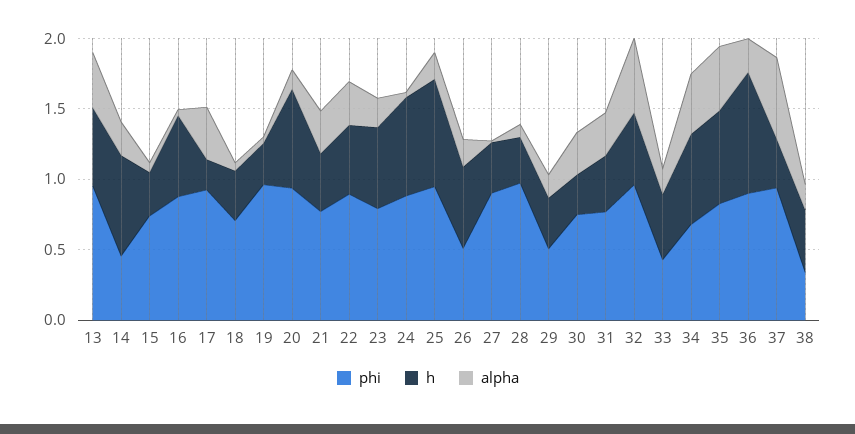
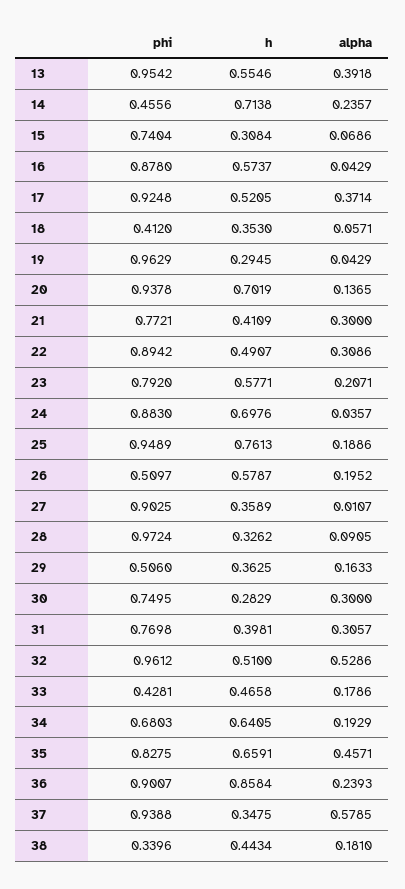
  {
    "phi": {
      "13": 0.9542,
      "14": 0.4556,
      "15": 0.7404,
      "16": 0.878,
      "17": 0.9248,
-     "18": 0.7,
+     "18": 0.412,
      "19": 0.9629,
      "20": 0.9378,
      "21": 0.7721,
      "22": 0.8942,
      "23": 0.792,
      "24": 0.883,
      "25": 0.9489,
      "26": 0.5097,
      "27": 0.9025,
      "28": 0.9724,
      "29": 0.506,
      "30": 0.7495,
      "31": 0.7698,
      "32": 0.9612,
      "33": 0.4281,
      "34": 0.6803,
      "35": 0.8275,
      "36": 0.9007,
      "37": 0.9388,
      "38": 0.3396
    },
    "h": {
      "13": 0.5546,
      "14": 0.7138,
      "15": 0.3084,
      "16": 0.5737,
-     "17": 0.2,
+     "17": 0.5205,
      "18": 0.353,
      "19": 0.2945,
      "20": 0.7019,
      "21": 0.4109,
      "22": 0.4907,
      "23": 0.5771,
      "24": 0.6976,
      "25": 0.7613,
      "26": 0.5787,
      "27": 0.3589,
      "28": 0.3262,
      "29": 0.3625,
      "30": 0.2829,
      "31": 0.3981,
      "32": 0.51,
      "33": 0.4658,
      "34": 0.6405,
      "35": 0.6591,
      "36": 0.8584,
      "37": 0.3475,
      "38": 0.4434
    },
    "alpha": {
      "13": 0.3918,
      "14": 0.2357,
      "15": 0.0686,
      "16": 0.0429,
      "17": 0.3714,
      "18": 0.0571,
      "19": 0.0429,
      "20": 0.1365,
      "21": 0.3,
      "22": 0.3086,
      "23": 0.2071,
      "24": 0.0357,
      "25": 0.1886,
      "26": 0.1952,
      "27": 0.0107,
      "28": 0.0905,
      "29": 0.1633,
      "30": 0.3,
      "31": 0.3057,
      "32": 0.5286,
      "33": 0.1786,
-     "34": 0.4,
+     "34": 0.1929,
      "35": 0.4571,
      "36": 0.2393,
      "37": 0.5785,
      "38": 0.181
    }
  }

